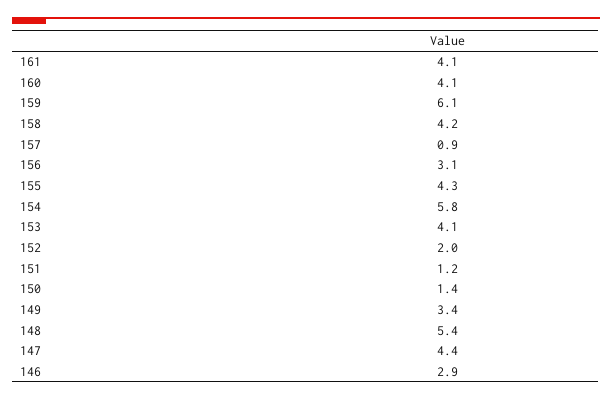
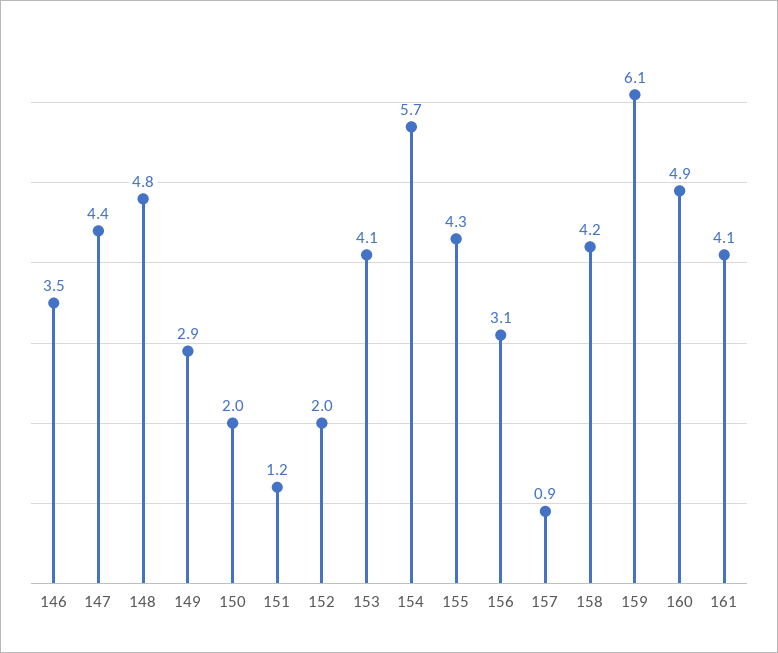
  {
    "161": 4.1,
-   "160": 4.1,
+   "160": 4.9,
    "159": 6.1,
    "158": 4.2,
    "157": 0.9,
    "156": 3.1,
    "155": 4.3,
-   "154": 5.8,
+   "154": 5.7,
    "153": 4.1,
    "152": 2,
    "151": 1.2,
-   "150": 1.4,
+   "150": 2,
-   "149": 3.4,
+   "149": 2.9,
-   "148": 5.4,
+   "148": 4.8,
    "147": 4.4,
-   "146": 2.9
+   "146": 3.5
  }

